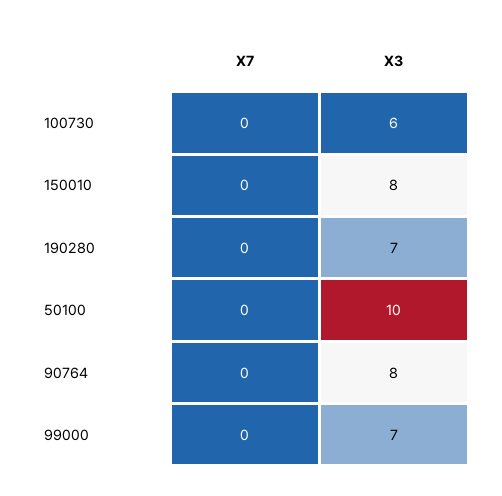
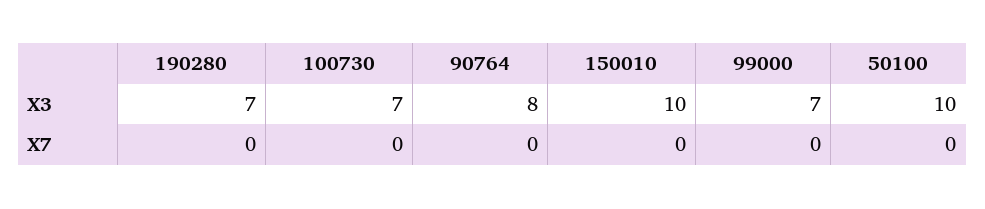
  {
    "X7": {
      "100730": 0,
      "150010": 0,
      "190280": 0,
      "50100": 0,
      "90764": 0,
      "99000": 0
    },
    "X3": {
-     "100730": 6,
+     "100730": 7,
-     "150010": 8,
+     "150010": 10,
      "190280": 7,
      "50100": 10,
      "90764": 8,
      "99000": 7
    }
  }

